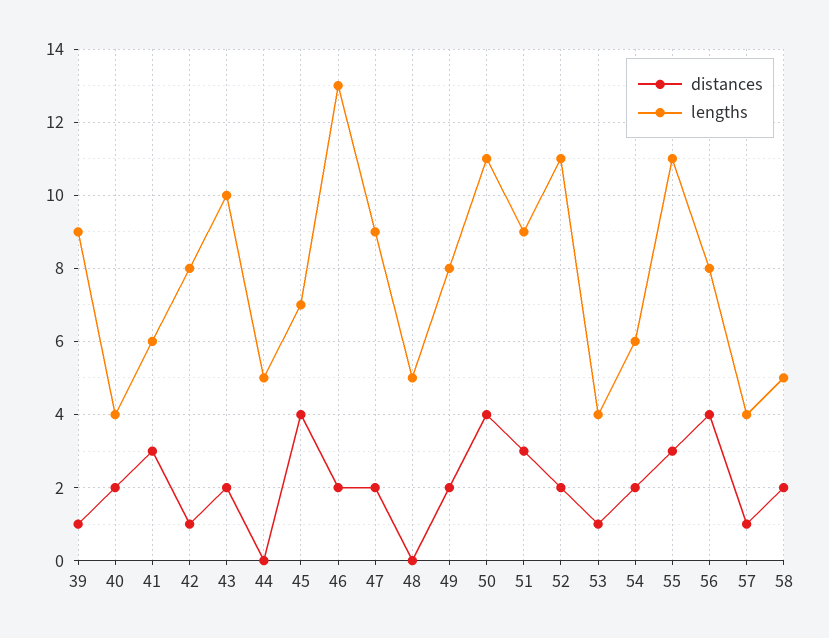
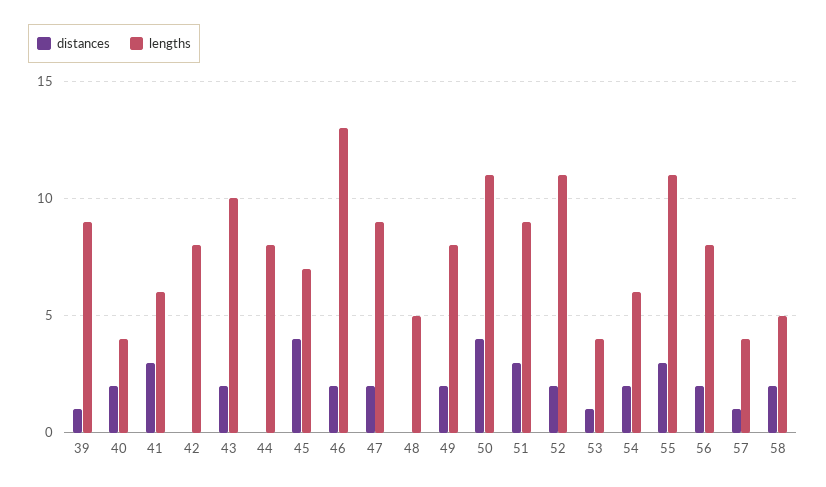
  {
    "distances": {
      "39": 1,
      "40": 2,
      "41": 3,
-     "42": 1,
+     "42": 0,
      "43": 2,
      "44": 0,
      "45": 4,
      "46": 2,
      "47": 2,
      "48": 0,
      "49": 2,
      "50": 4,
      "51": 3,
      "52": 2,
      "53": 1,
      "54": 2,
      "55": 3,
-     "56": 4,
+     "56": 2,
      "57": 1,
      "58": 2
    },
    "lengths": {
      "39": 9,
      "40": 4,
      "41": 6,
      "42": 8,
      "43": 10,
-     "44": 5,
+     "44": 8,
      "45": 7,
      "46": 13,
      "47": 9,
      "48": 5,
      "49": 8,
      "50": 11,
      "51": 9,
      "52": 11,
      "53": 4,
      "54": 6,
      "55": 11,
      "56": 8,
      "57": 4,
      "58": 5
    }
  }

